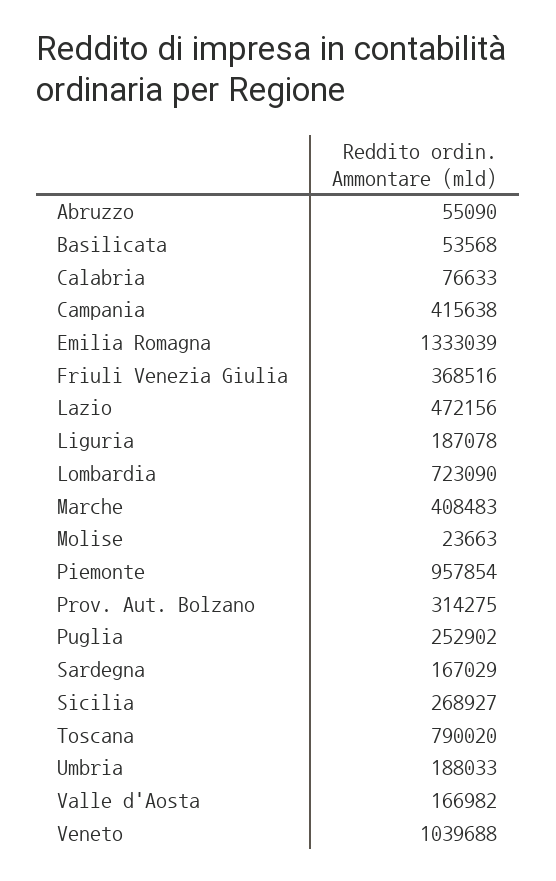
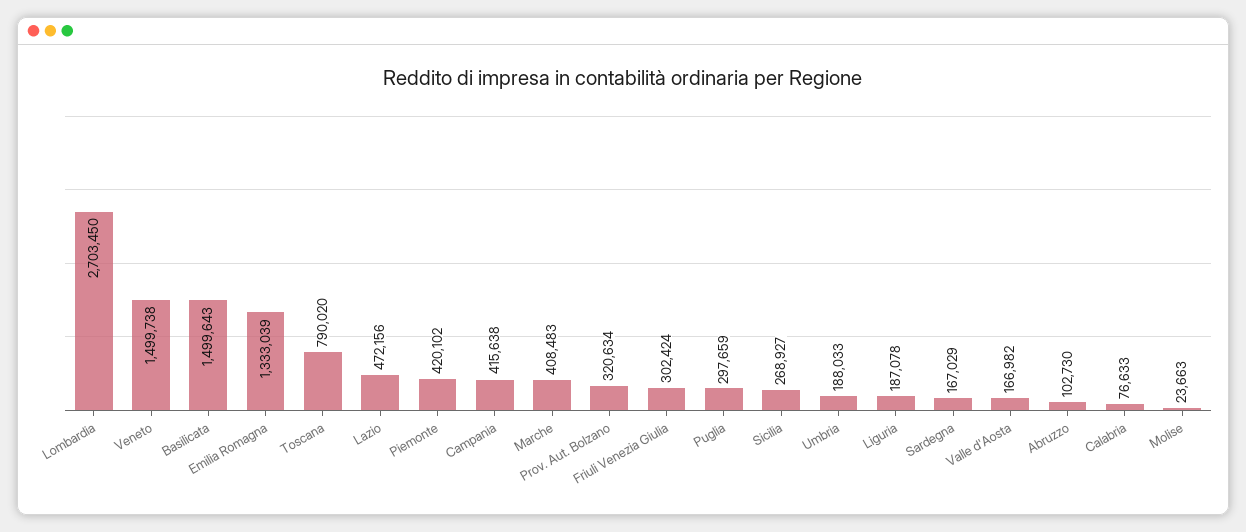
  {
-   "Abruzzo": 55090,
+   "Abruzzo": 102730,
-   "Basilicata": 53568,
+   "Basilicata": 1499643,
    "Calabria": 76633,
    "Campania": 415638,
    "Emilia Romagna": 1333039,
-   "Friuli Venezia Giulia": 368516,
+   "Friuli Venezia Giulia": 302424,
    "Lazio": 472156,
    "Liguria": 187078,
-   "Lombardia": 723090,
+   "Lombardia": 2703450,
    "Marche": 408483,
    "Molise": 23663,
-   "Piemonte": 957854,
+   "Piemonte": 420102,
-   "Prov. Aut. Bolzano": 314275,
+   "Prov. Aut. Bolzano": 320634,
-   "Puglia": 252902,
+   "Puglia": 297659,
    "Sardegna": 167029,
    "Sicilia": 268927,
    "Toscana": 790020,
    "Umbria": 188033,
    "Valle d'Aosta": 166982,
-   "Veneto": 1039688
+   "Veneto": 1499738
  }

